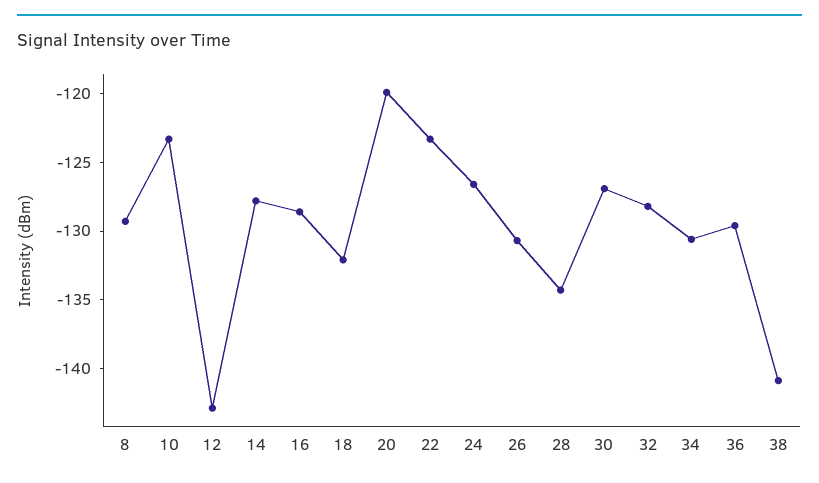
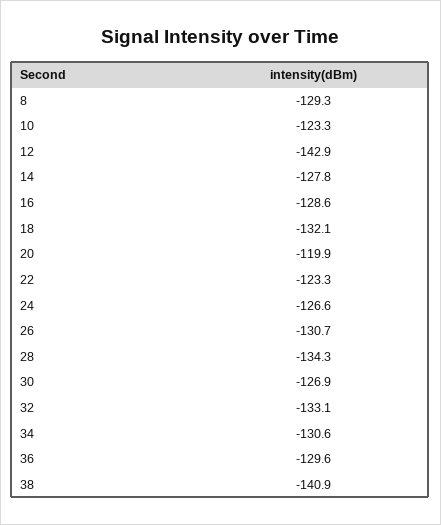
  {
    "8": -129.3,
    "10": -123.3,
    "12": -142.9,
    "14": -127.8,
    "16": -128.6,
    "18": -132.1,
    "20": -119.9,
    "22": -123.3,
    "24": -126.6,
    "26": -130.7,
    "28": -134.3,
    "30": -126.9,
-   "32": -128,
+   "32": -133.1,
    "34": -130.6,
    "36": -129.6,
    "38": -140.9
  }

